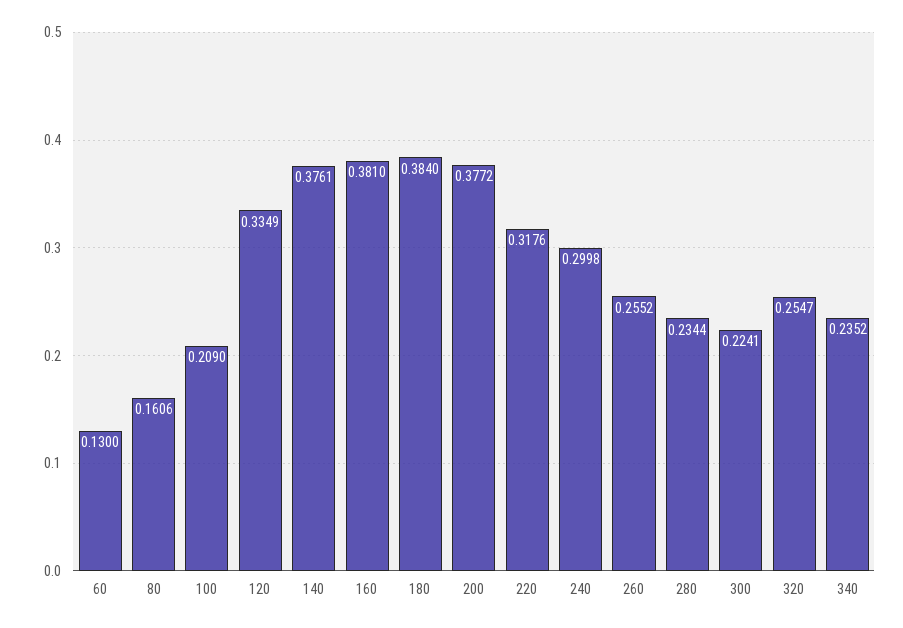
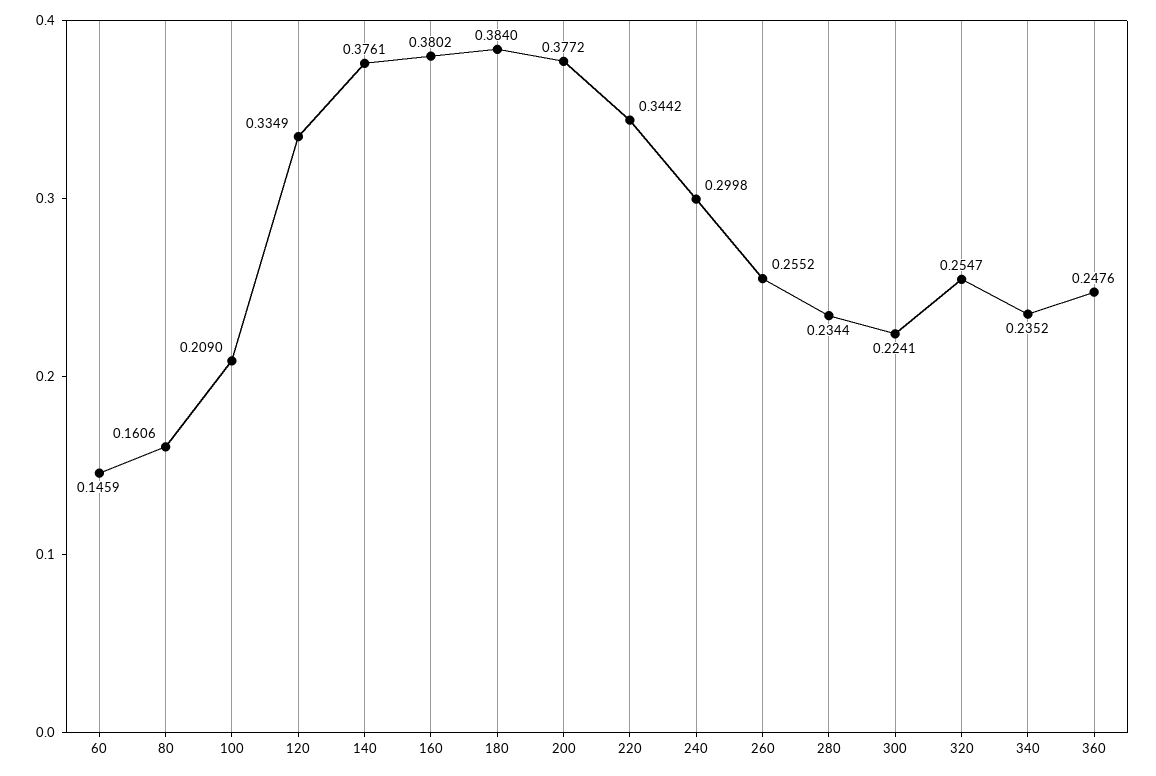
  {
-   "60": 0.13,
+   "60": 0.1459,
    "80": 0.1606,
    "100": 0.209,
    "120": 0.3349,
    "140": 0.3761,
-   "160": 0.381,
+   "160": 0.3802,
    "180": 0.384,
    "200": 0.3772,
-   "220": 0.3176,
+   "220": 0.3442,
    "240": 0.2998,
    "260": 0.2552,
    "280": 0.2344,
    "300": 0.2241,
    "320": 0.2547,
-   "340": 0.2352
+   "340": 0.2352,
+   "360": 0.2476
  }

